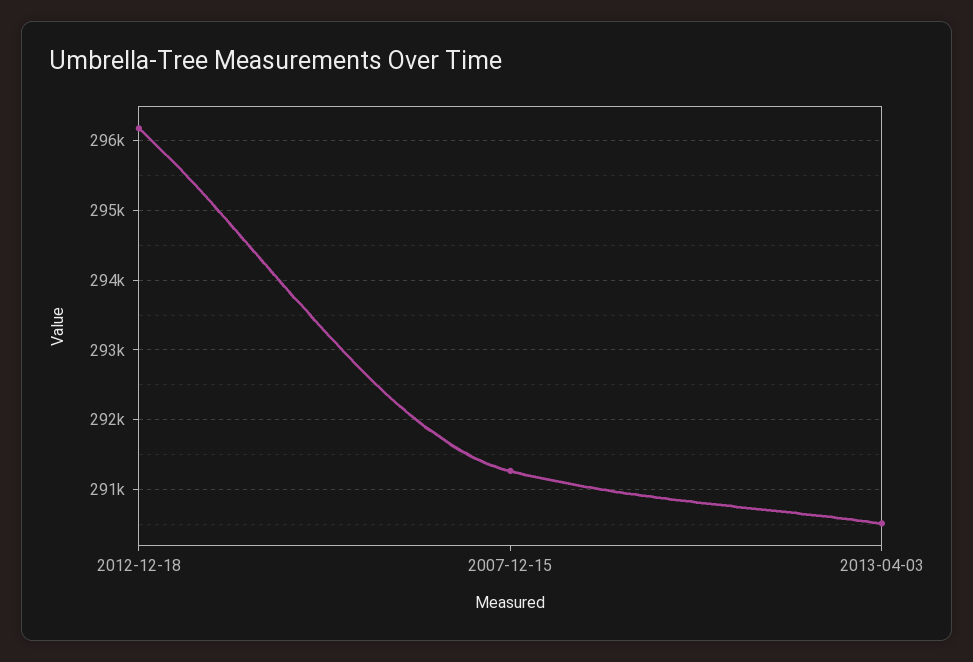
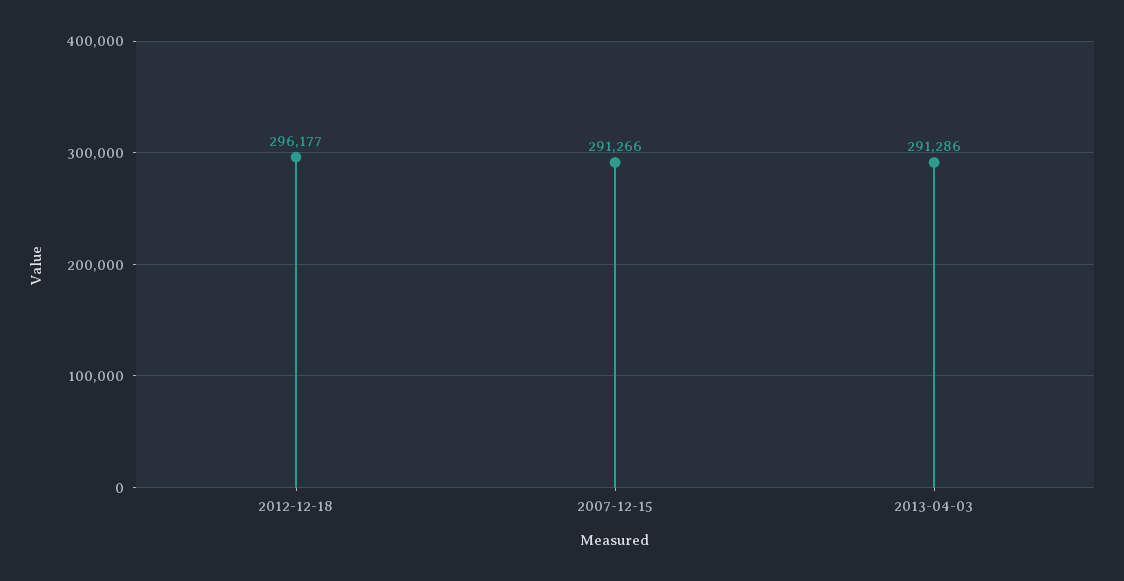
  {
    "2012-12-18": 296177,
    "2007-12-15": 291266,
-   "2013-04-03": 290500
+   "2013-04-03": 291286
  }

